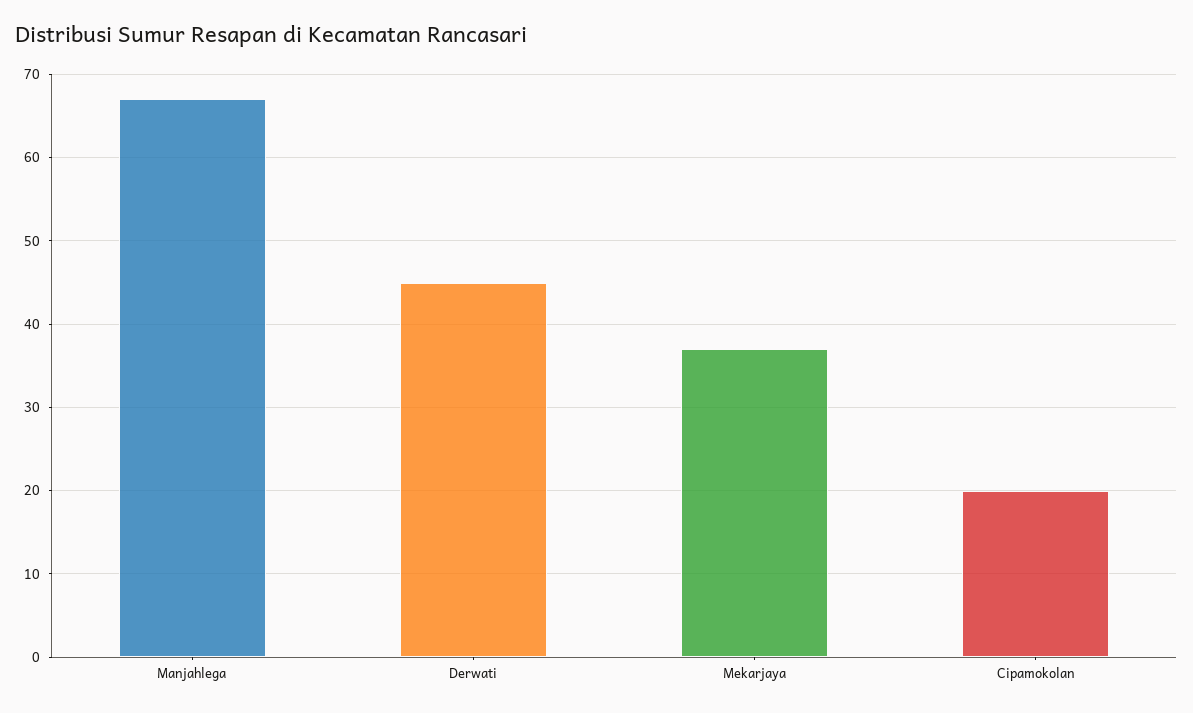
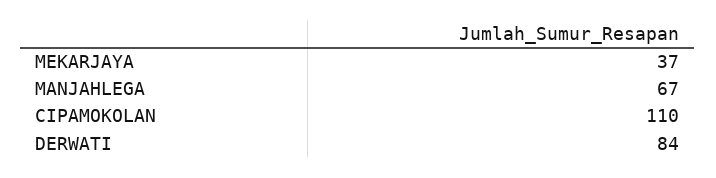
  {
    "Manjahlega": 67,
-   "Derwati": 45,
+   "Derwati": 84,
    "Mekarjaya": 37,
-   "Cipamokolan": 20
+   "Cipamokolan": 110
  }

